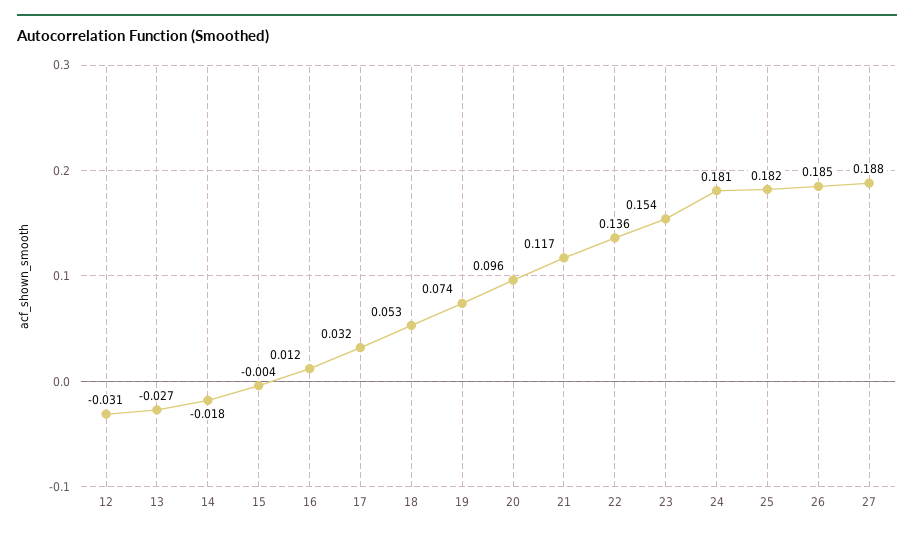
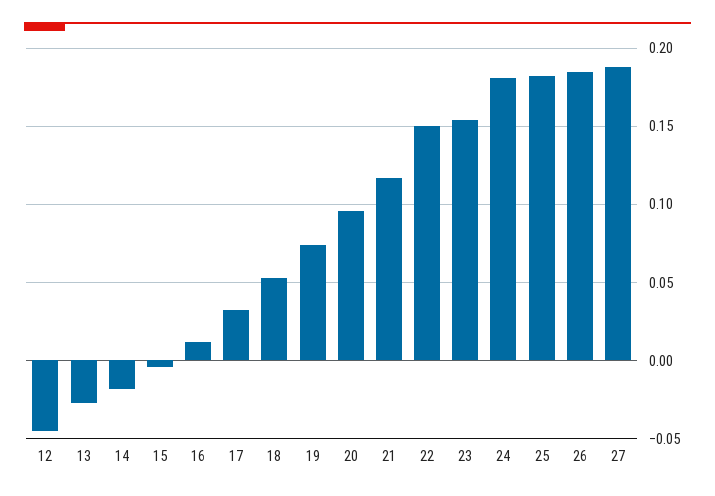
  {
-   "12": -0.031,
+   "12": -0.045,
    "13": -0.027,
    "14": -0.018,
    "15": -0.004,
    "16": 0.012,
    "17": 0.032,
    "18": 0.053,
    "19": 0.074,
    "20": 0.096,
    "21": 0.117,
-   "22": 0.136,
+   "22": 0.15,
    "23": 0.154,
    "24": 0.181,
    "25": 0.182,
    "26": 0.185,
    "27": 0.188
  }

